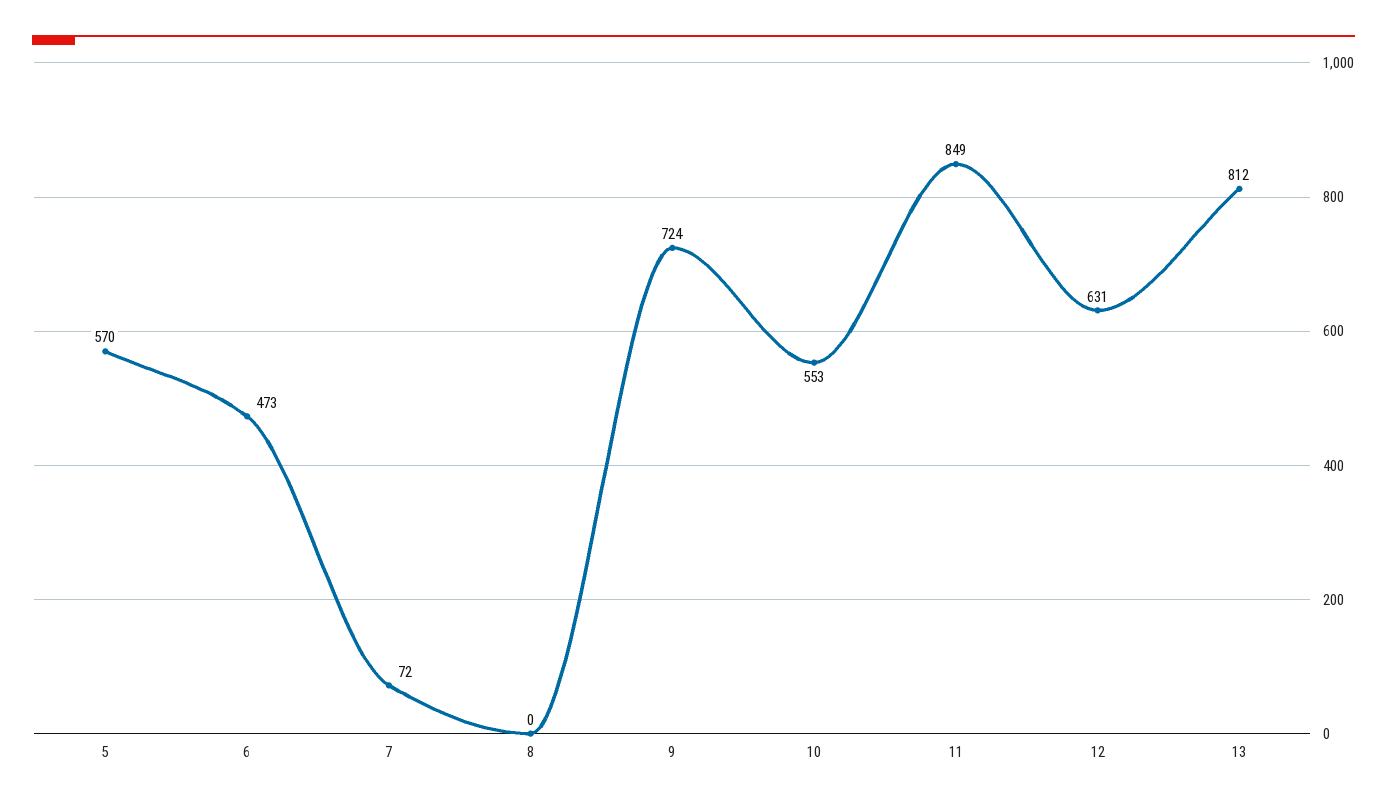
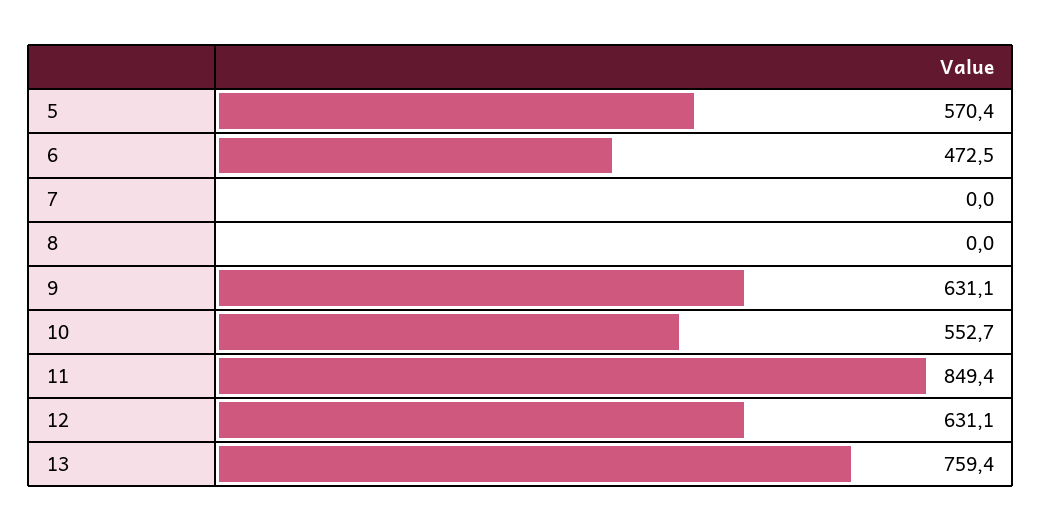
  {
    "5": 570.4,
    "6": 472.5,
-   "7": 72,
+   "7": 0,
    "8": 0,
-   "9": 724,
+   "9": 631.1,
    "10": 552.7,
    "11": 849.4,
    "12": 631.1,
-   "13": 812
+   "13": 759.4
  }

